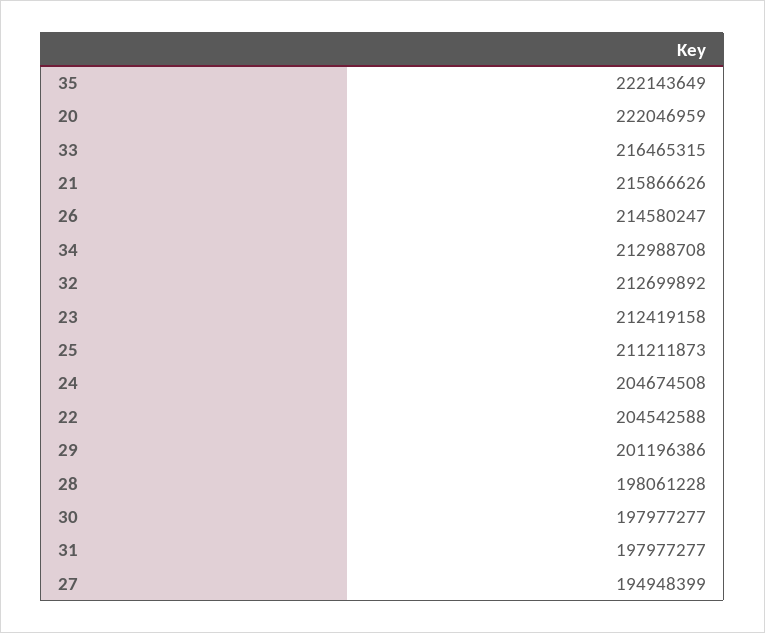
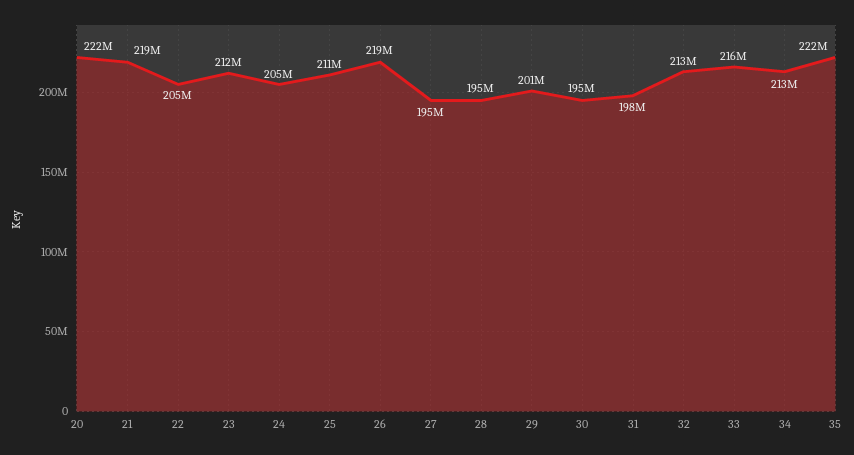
  {
    "35": 222143649,
    "20": 222046959,
    "33": 216465315,
-   "21": 215866626,
+   "21": 219000000,
-   "26": 214580247,
+   "26": 219000000,
    "34": 212988708,
    "32": 212699892,
    "23": 212419158,
    "25": 211211873,
    "24": 204674508,
    "22": 204542588,
    "29": 201196386,
-   "28": 198061228,
+   "28": 195000000,
-   "30": 197977277,
+   "30": 195000000,
    "31": 197977277,
    "27": 194948399
  }

